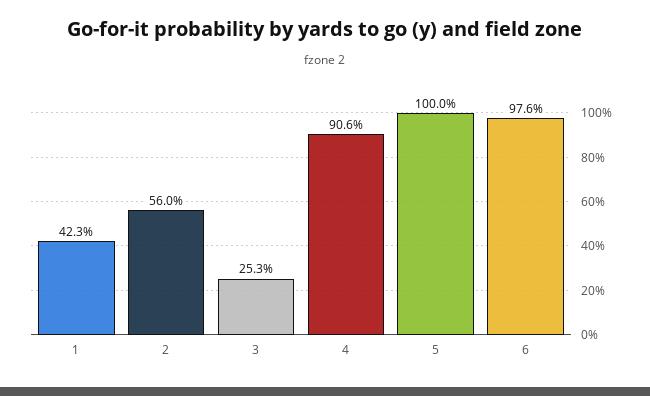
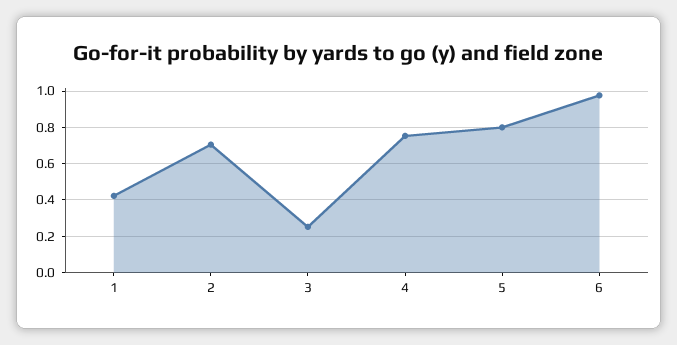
  {
    "1": 0.423,
-   "2": 0.56,
+   "2": 0.7,
    "3": 0.253,
-   "4": 0.906,
+   "4": 0.75,
-   "5": 1,
+   "5": 0.8,
    "6": 0.976
  }

